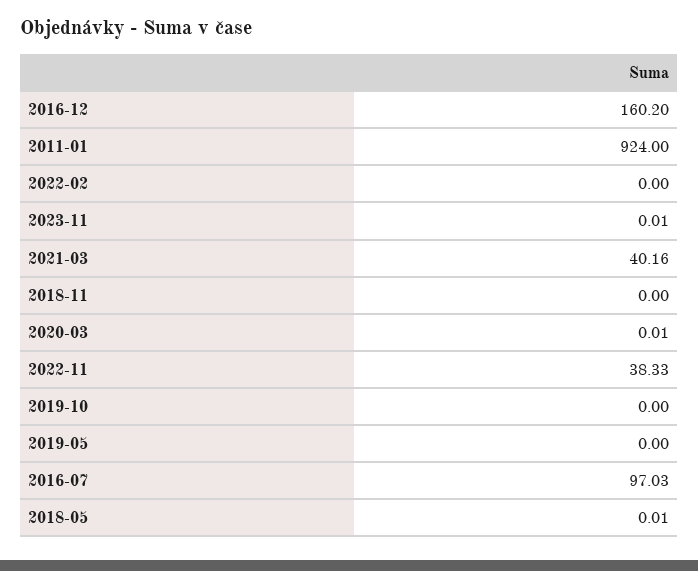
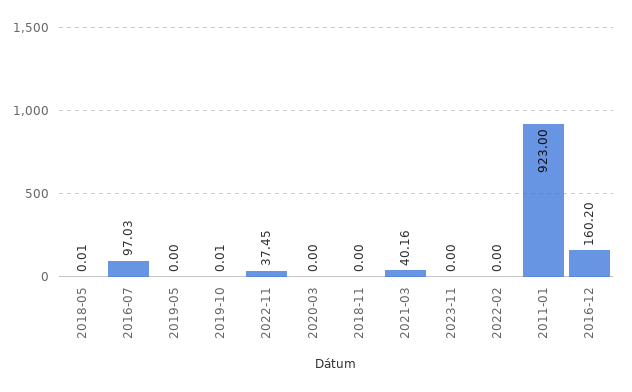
  {
    "2016-12": 160.2,
-   "2011-01": 924,
+   "2011-01": 923,
    "2022-02": 0,
-   "2023-11": 0.01,
+   "2023-11": 0,
    "2021-03": 40.16,
    "2018-11": 0,
-   "2020-03": 0.01,
+   "2020-03": 0,
-   "2022-11": 38.33,
+   "2022-11": 37.45,
-   "2019-10": 0,
+   "2019-10": 0.01,
    "2019-05": 0,
    "2016-07": 97.03,
    "2018-05": 0.01
  }

